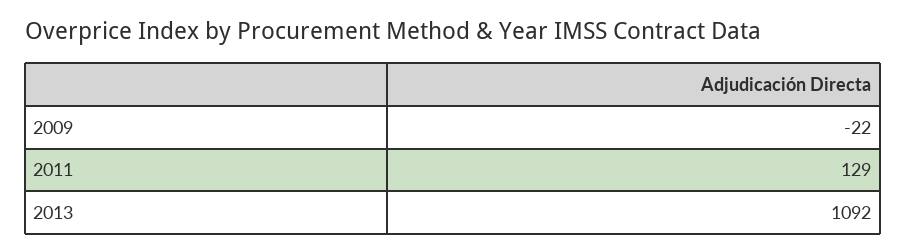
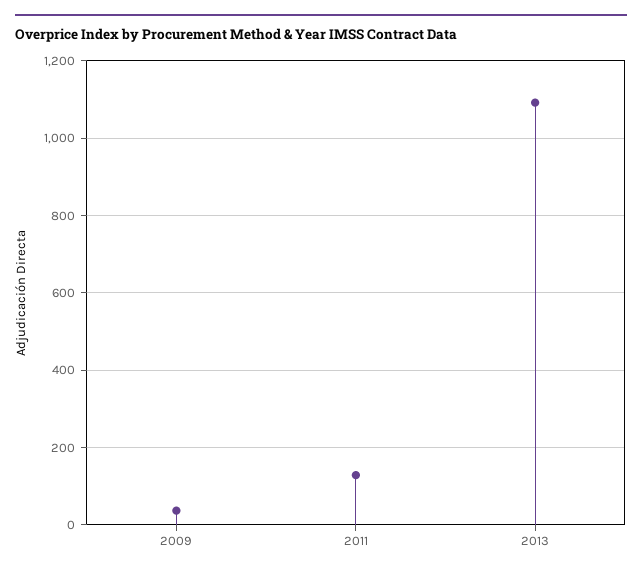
  {
-   "2009": -22,
+   "2009": 40,
    "2011": 129,
    "2013": 1092
  }

